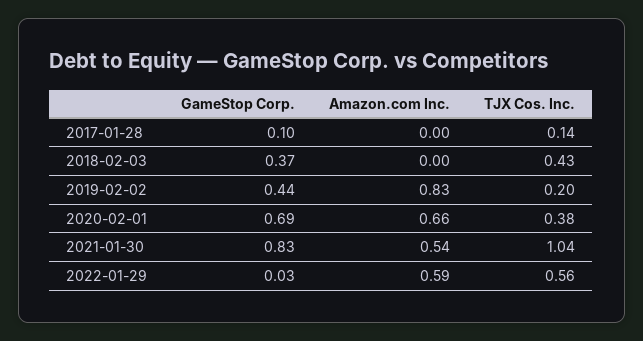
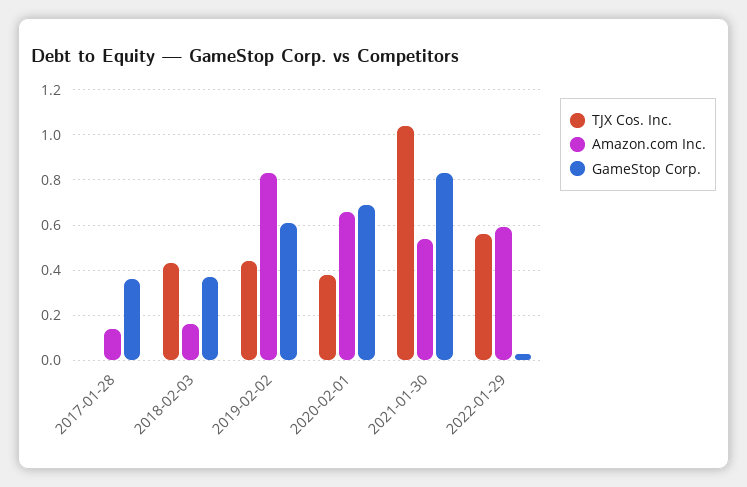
  {
    "GameStop Corp.": {
-     "2017-01-28": 0.1,
+     "2017-01-28": 0.35,
      "2018-02-03": 0.37,
-     "2019-02-02": 0.44,
+     "2019-02-02": 0.6,
      "2020-02-01": 0.69,
      "2021-01-30": 0.83,
      "2022-01-29": 0.03
    },
    "Amazon.com Inc.": {
-     "2017-01-28": 0,
+     "2017-01-28": 0.15,
-     "2018-02-03": 0,
+     "2018-02-03": 0.15,
      "2019-02-02": 0.83,
      "2020-02-01": 0.66,
      "2021-01-30": 0.54,
      "2022-01-29": 0.59
    },
    "TJX Cos. Inc.": {
-     "2017-01-28": 0.14,
+     "2017-01-28": 0,
      "2018-02-03": 0.43,
-     "2019-02-02": 0.2,
+     "2019-02-02": 0.45,
      "2020-02-01": 0.38,
      "2021-01-30": 1.04,
      "2022-01-29": 0.56
    }
  }

